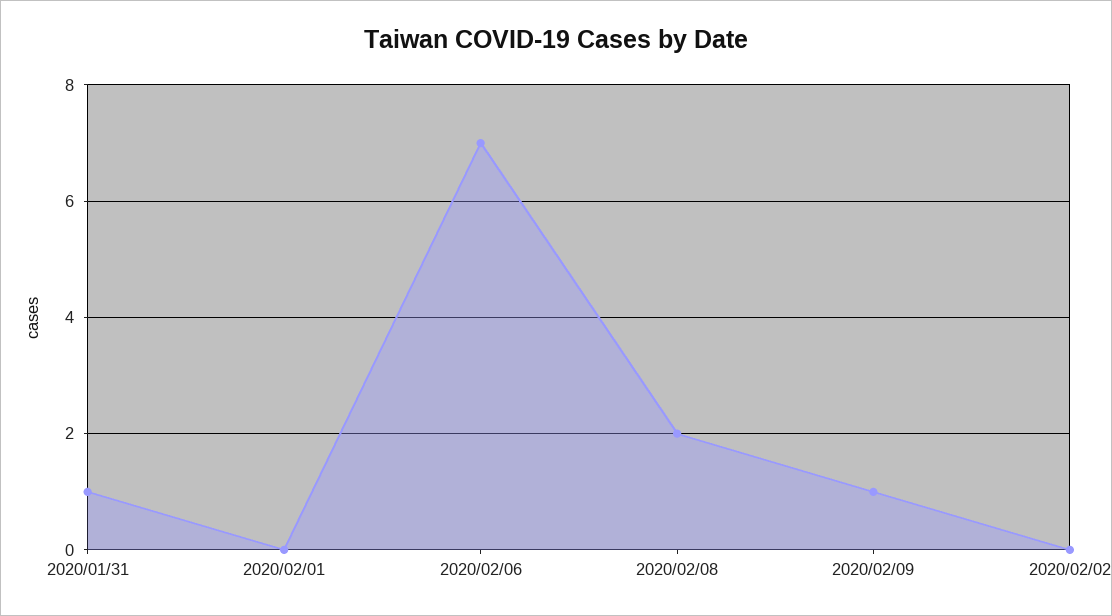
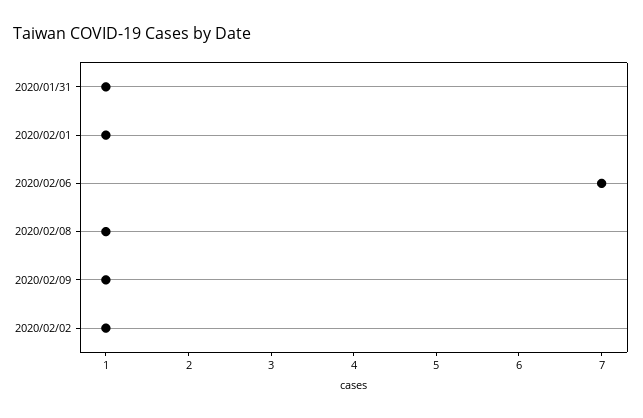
  {
    "2020/01/31": 1,
-   "2020/02/01": 0,
+   "2020/02/01": 1,
    "2020/02/06": 7,
-   "2020/02/08": 2,
+   "2020/02/08": 1,
    "2020/02/09": 1,
-   "2020/02/02": 0
+   "2020/02/02": 1
  }

